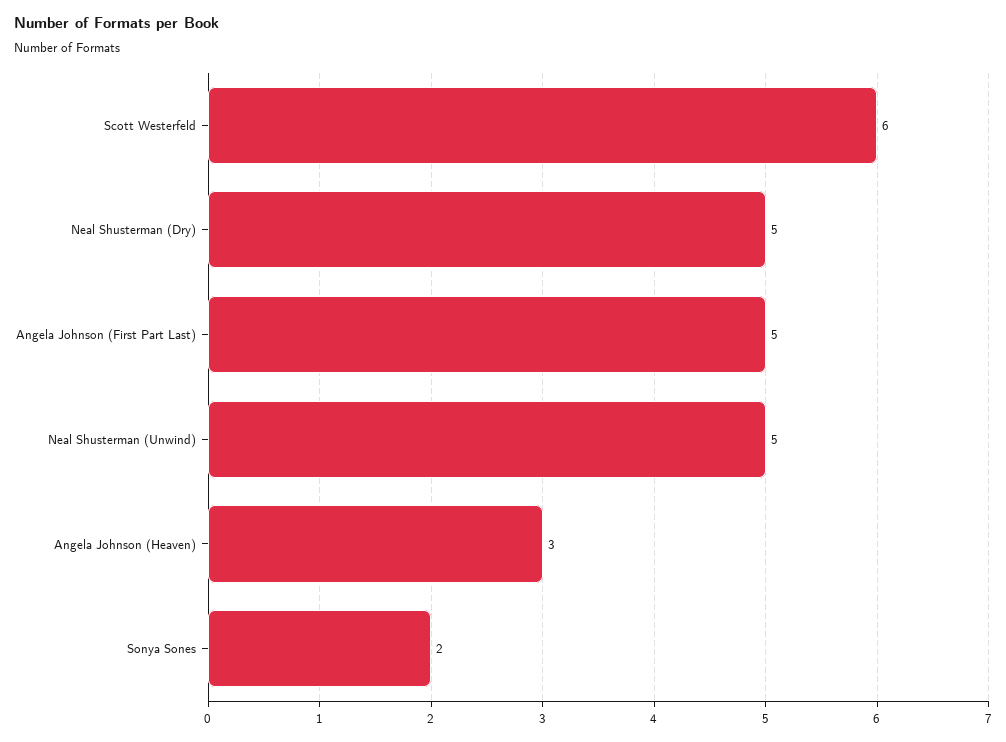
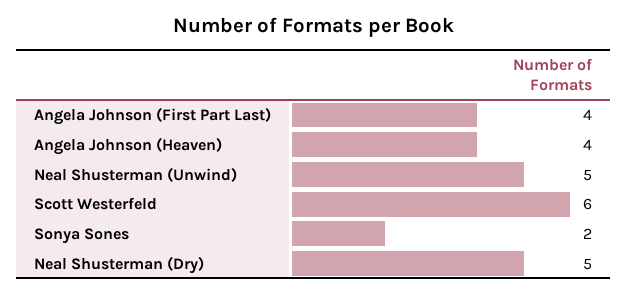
  {
    "Scott Westerfeld": 6,
    "Neal Shusterman (Dry)": 5,
-   "Angela Johnson (First Part Last)": 5,
+   "Angela Johnson (First Part Last)": 4,
    "Neal Shusterman (Unwind)": 5,
-   "Angela Johnson (Heaven)": 3,
+   "Angela Johnson (Heaven)": 4,
    "Sonya Sones": 2
  }

